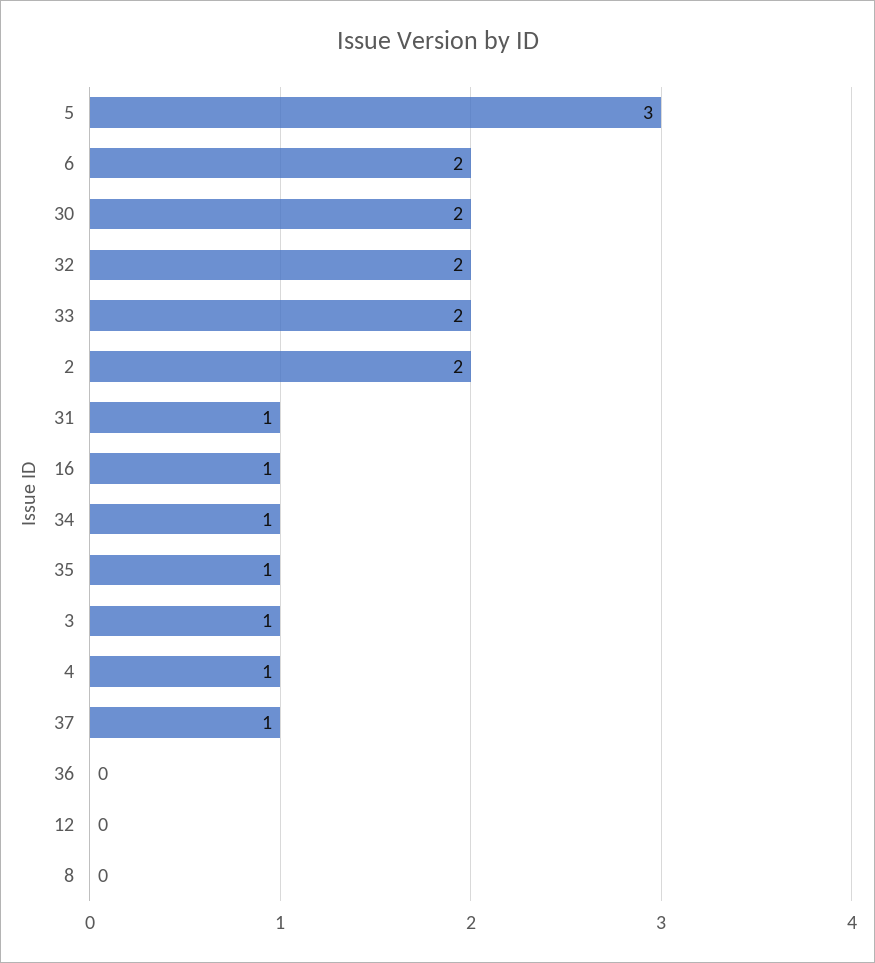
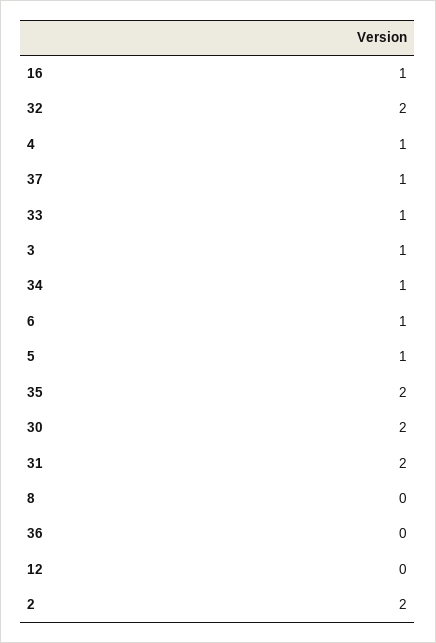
  {
-   "5": 3,
+   "5": 1,
-   "6": 2,
+   "6": 1,
    "30": 2,
    "32": 2,
-   "33": 2,
+   "33": 1,
    "2": 2,
-   "31": 1,
+   "31": 2,
    "16": 1,
    "34": 1,
-   "35": 1,
+   "35": 2,
    "3": 1,
    "4": 1,
    "37": 1,
    "36": 0,
    "12": 0,
    "8": 0
  }

